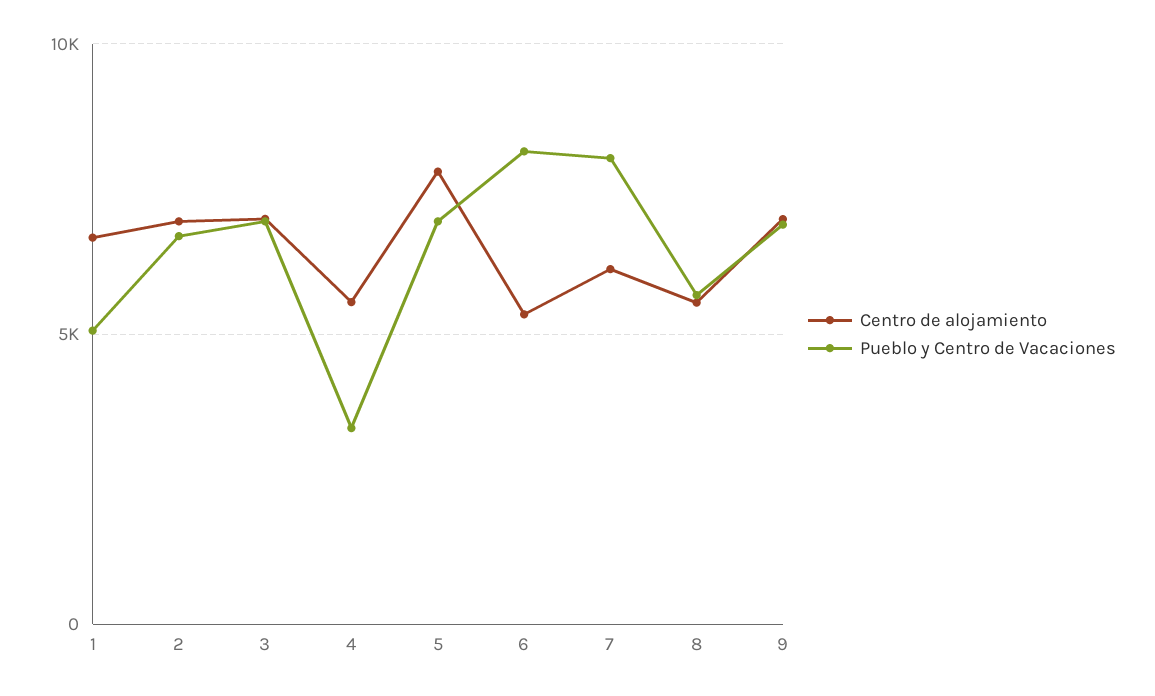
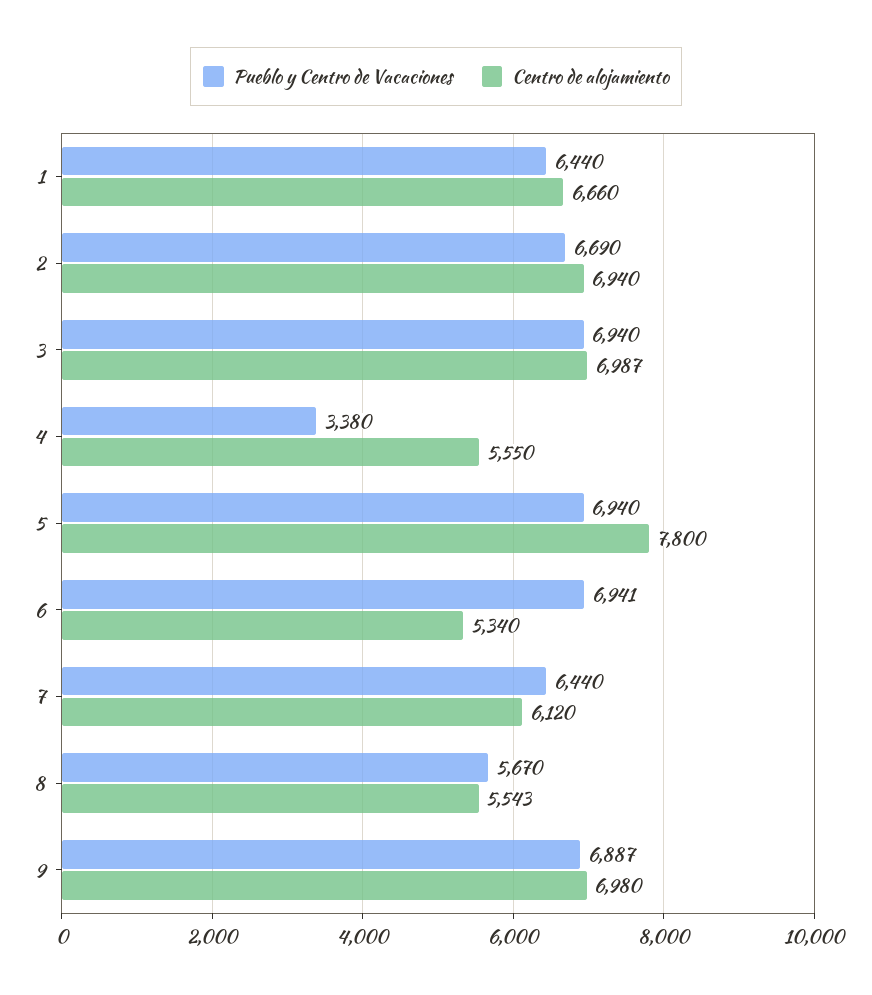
  {
    "Centro de alojamiento": {
      "1": 6660,
      "2": 6940,
      "3": 6987,
      "4": 5550,
      "5": 7800,
      "6": 5340,
      "7": 6120,
      "8": 5543,
      "9": 6980
    },
    "Pueblo y Centro de Vacaciones": {
-     "1": 5000,
+     "1": 6440,
      "2": 6690,
      "3": 6940,
      "4": 3380,
      "5": 6940,
-     "6": 8000,
+     "6": 6941,
-     "7": 8000,
+     "7": 6440,
      "8": 5670,
      "9": 6887
    }
  }

